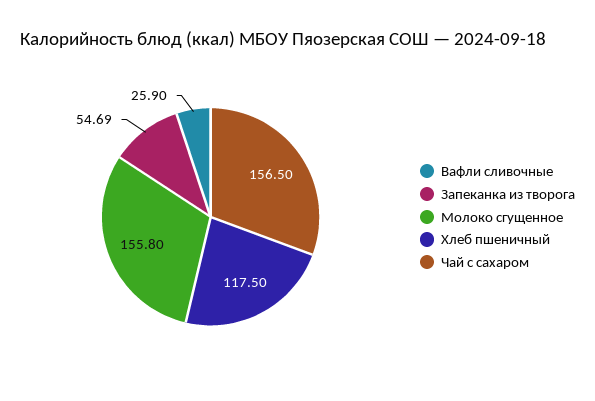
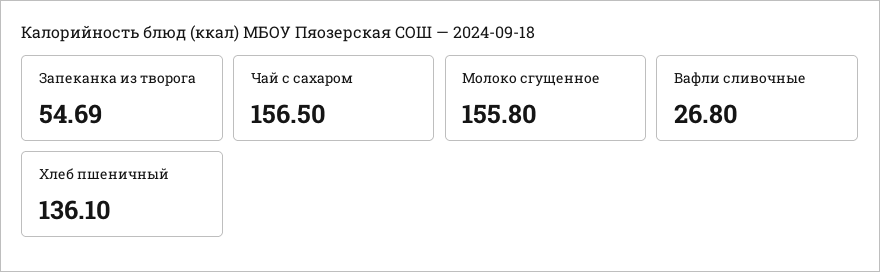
  {
-   "Вафли сливочные": 25.9,
+   "Вафли сливочные": 26.8,
    "Запеканка из творога": 54.69,
    "Молоко сгущенное": 155.8,
-   "Хлеб пшеничный": 117.5,
+   "Хлеб пшеничный": 136.1,
    "Чай с сахаром": 156.5
  }

